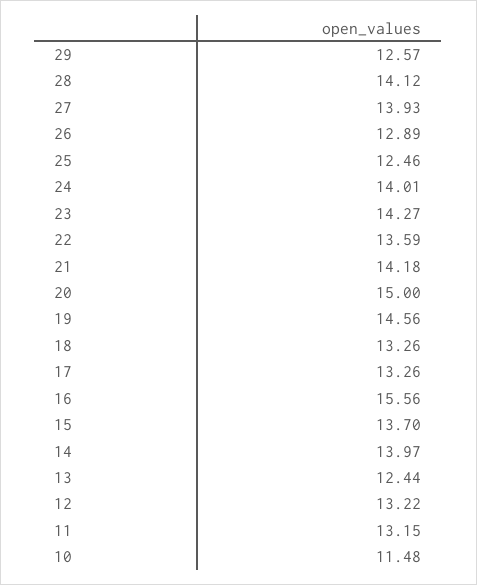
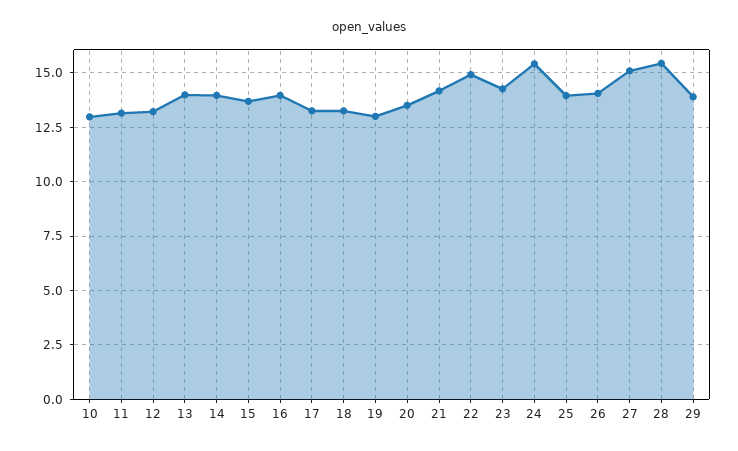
  {
-   "29": 12.57,
+   "29": 14,
-   "28": 14.12,
+   "28": 15.5,
-   "27": 13.93,
+   "27": 15,
-   "26": 12.89,
+   "26": 14,
-   "25": 12.46,
+   "25": 14,
-   "24": 14.01,
+   "24": 15.5,
    "23": 14.27,
-   "22": 13.59,
+   "22": 15,
    "21": 14.18,
-   "20": 15,
+   "20": 13.5,
-   "19": 14.56,
+   "19": 13,
    "18": 13.26,
    "17": 13.26,
-   "16": 15.56,
+   "16": 14,
    "15": 13.7,
    "14": 13.97,
-   "13": 12.44,
+   "13": 14,
    "12": 13.22,
    "11": 13.15,
-   "10": 11.48
+   "10": 13
  }

